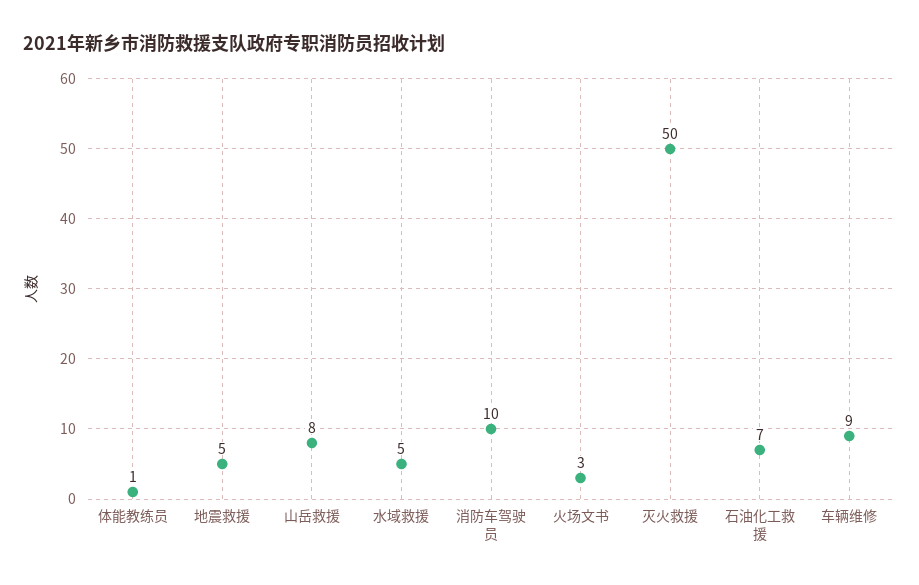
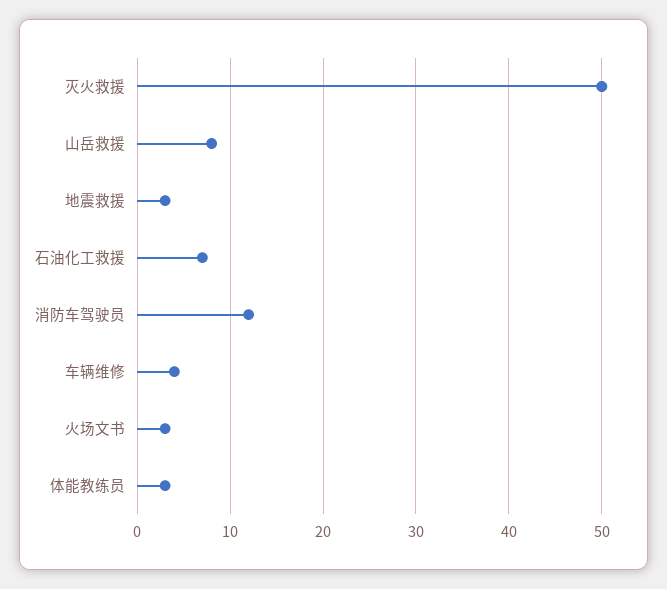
  {
-   "体能教练员": 1,
+   "体能教练员": 3,
-   "地震救援": 5,
+   "地震救援": 3,
    "山岳救援": 8,
-   "水域救援": 5,
-   "消防车驾驶员": 10,
+   "消防车驾驶员": 12,
    "火场文书": 3,
    "灭火救援": 50,
    "石油化工救援": 7,
-   "车辆维修": 9
+   "车辆维修": 4
  }

